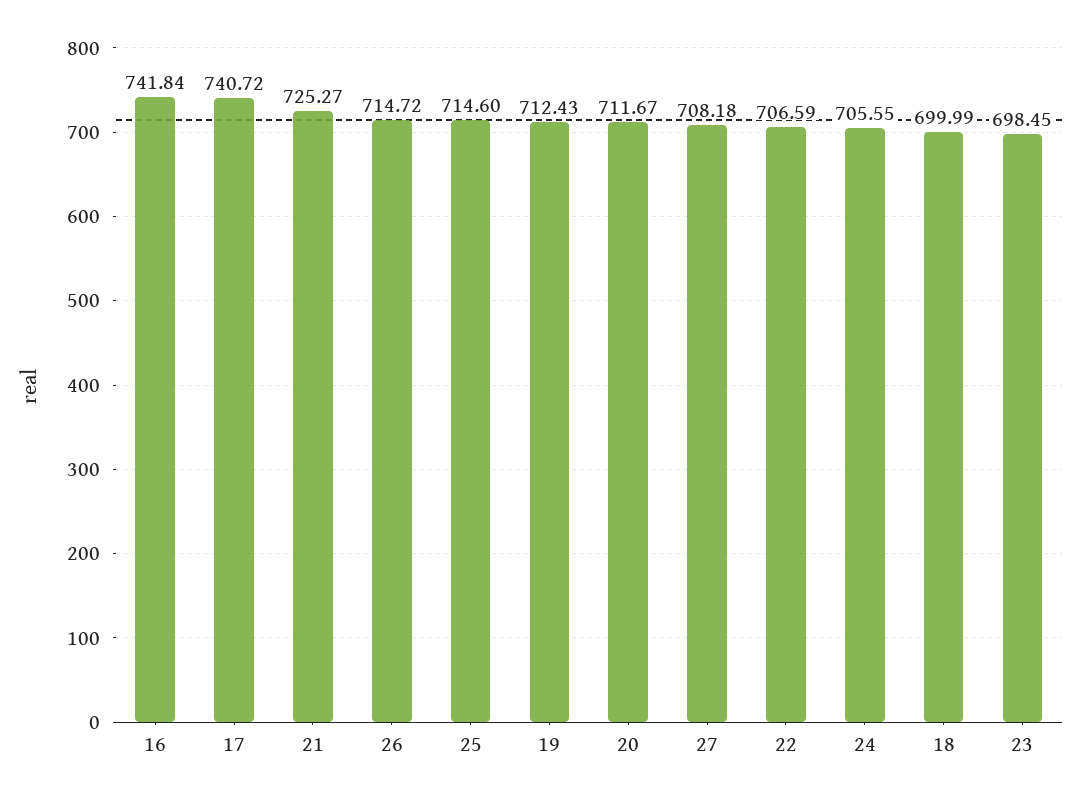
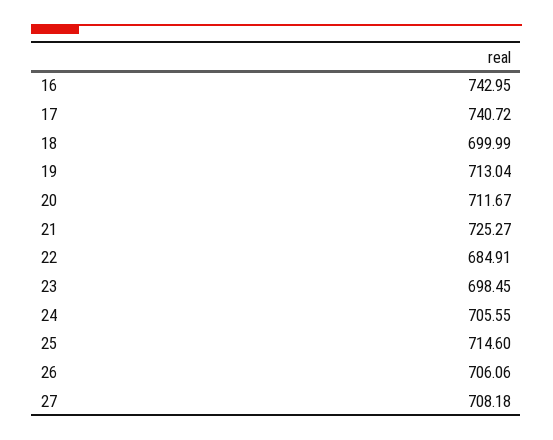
  {
-   "16": 741.84,
+   "16": 742.95,
    "17": 740.72,
    "21": 725.27,
-   "26": 714.72,
+   "26": 706.06,
    "25": 714.6,
-   "19": 712.43,
+   "19": 713.04,
    "20": 711.67,
    "27": 708.18,
-   "22": 706.59,
+   "22": 684.91,
    "24": 705.55,
    "18": 699.99,
    "23": 698.45
  }

